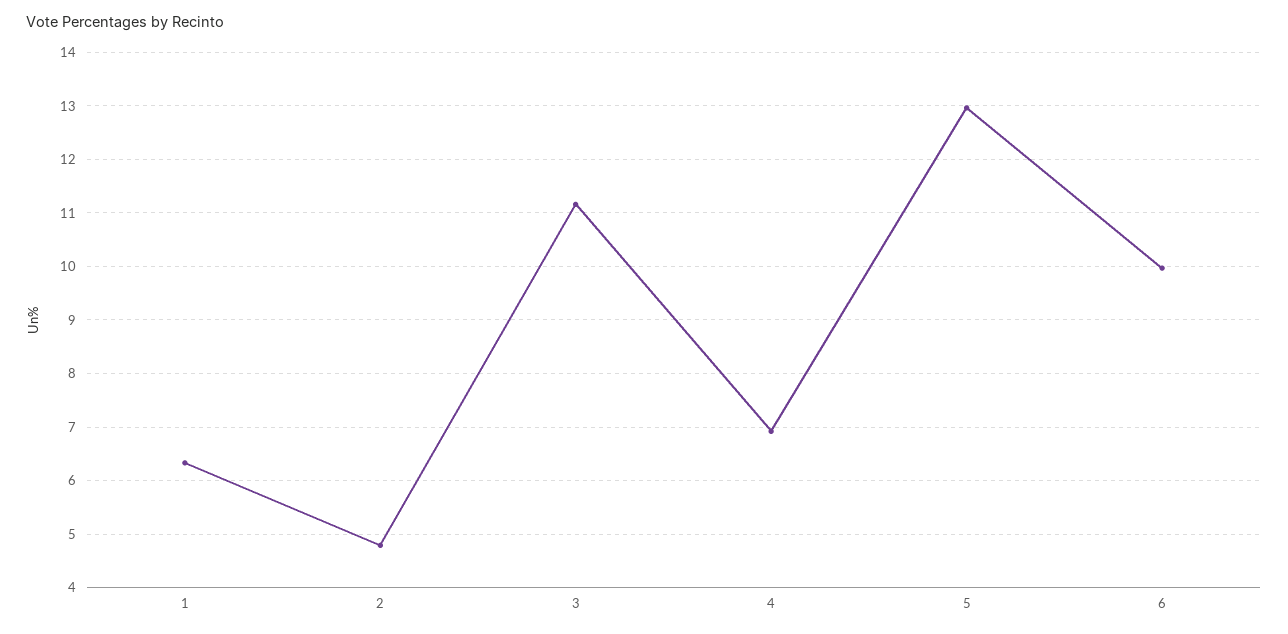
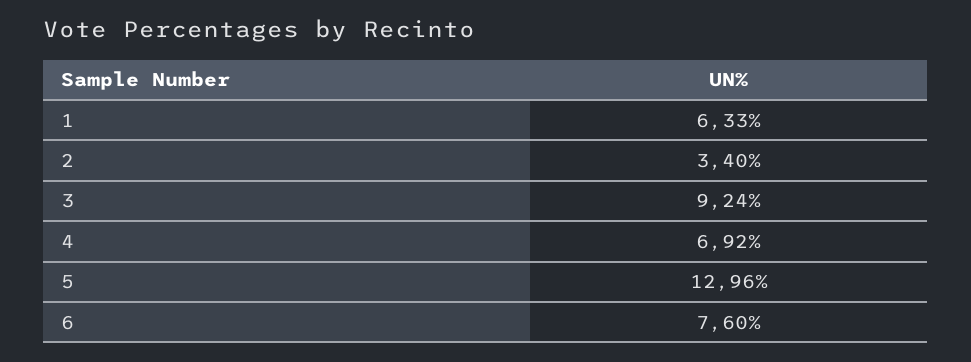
  {
    "1": 6.33,
-   "2": 4.8,
+   "2": 3.4,
-   "3": 11.2,
+   "3": 9.24,
    "4": 6.92,
    "5": 12.96,
-   "6": 10
+   "6": 7.6
  }

